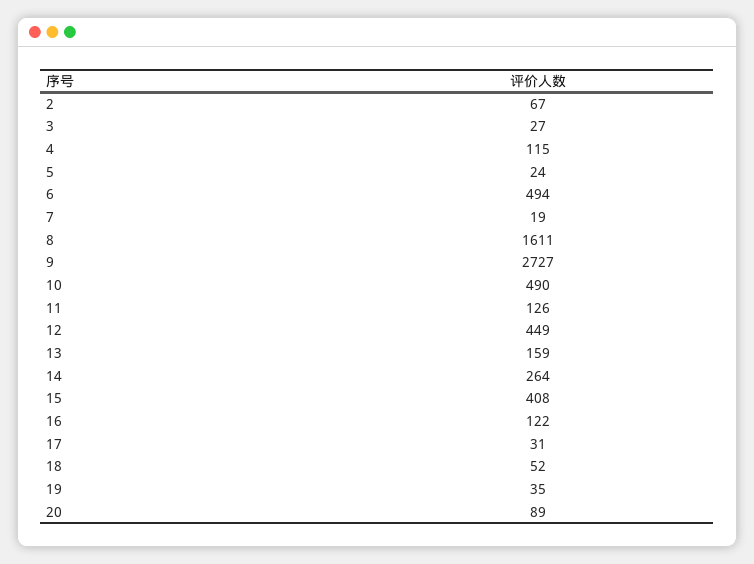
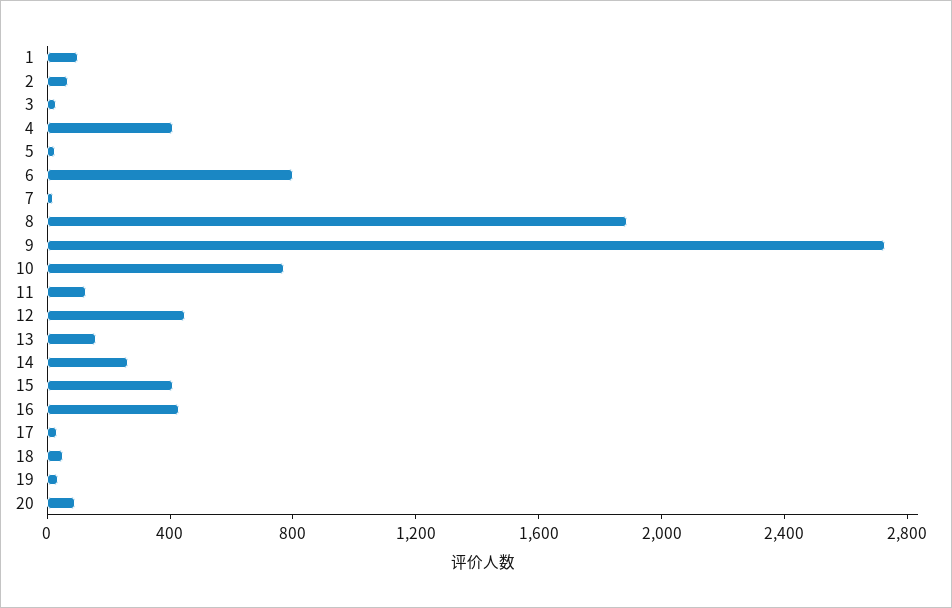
  {
    "2": 67,
    "3": 27,
-   "4": 115,
+   "4": 400,
    "5": 24,
-   "6": 494,
+   "6": 800,
    "7": 19,
-   "8": 1611,
+   "8": 1900,
    "9": 2727,
-   "10": 490,
+   "10": 800,
    "11": 126,
    "12": 449,
    "13": 159,
    "14": 264,
    "15": 408,
-   "16": 122,
+   "16": 400,
    "17": 31,
    "18": 52,
    "19": 35,
-   "20": 89
+   "20": 89,
+   "1": 100
  }

